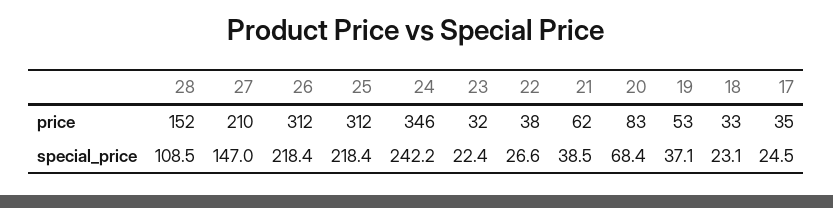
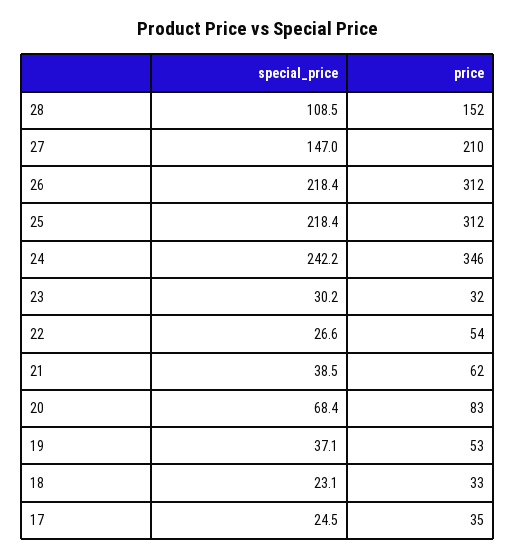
  {
    "28": {
      "price": 152,
      "special_price": 108.5
    },
    "27": {
      "price": 210,
      "special_price": 147
    },
    "26": {
      "price": 312,
      "special_price": 218.4
    },
    "25": {
      "price": 312,
      "special_price": 218.4
    },
    "24": {
      "price": 346,
      "special_price": 242.2
    },
    "23": {
      "price": 32,
-     "special_price": 22.4
+     "special_price": 30.2
    },
    "22": {
-     "price": 38,
+     "price": 54,
      "special_price": 26.6
    },
    "21": {
      "price": 62,
      "special_price": 38.5
    },
    "20": {
      "price": 83,
      "special_price": 68.4
    },
    "19": {
      "price": 53,
      "special_price": 37.1
    },
    "18": {
      "price": 33,
      "special_price": 23.1
    },
    "17": {
      "price": 35,
      "special_price": 24.5
    }
  }

